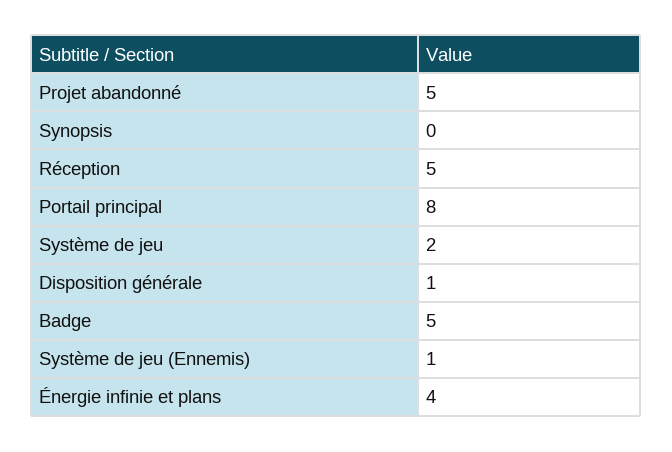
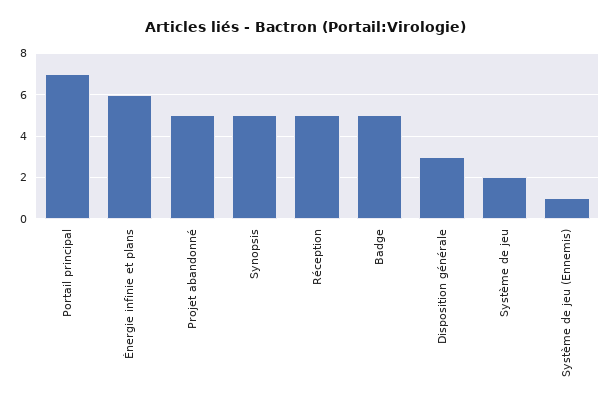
  {
    "Projet abandonné": 5,
-   "Synopsis": 0,
+   "Synopsis": 5,
    "Réception": 5,
-   "Portail principal": 8,
+   "Portail principal": 7,
    "Système de jeu": 2,
-   "Disposition générale": 1,
+   "Disposition générale": 3,
    "Badge": 5,
    "Système de jeu (Ennemis)": 1,
-   "Énergie infinie et plans": 4
+   "Énergie infinie et plans": 6
  }

